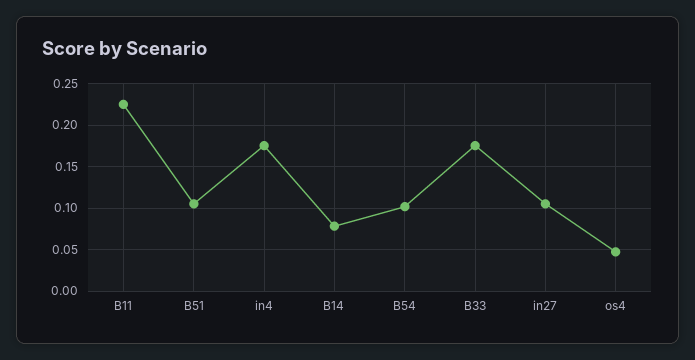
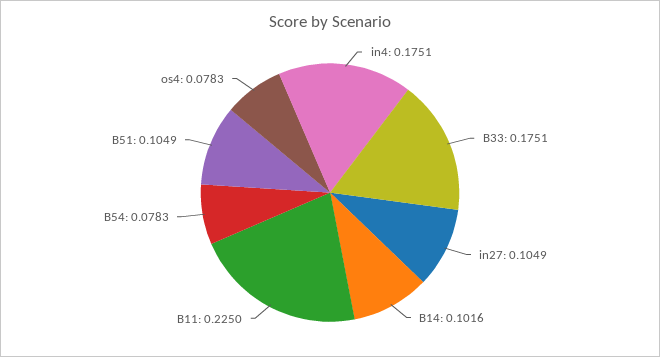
  {
    "B11": 0.225,
    "B51": 0.1049,
    "in4": 0.1751,
-   "B14": 0.08,
+   "B14": 0.1016,
-   "B54": 0.1,
+   "B54": 0.0783,
    "B33": 0.1751,
    "in27": 0.1049,
-   "os4": 0.05
+   "os4": 0.0783
  }

